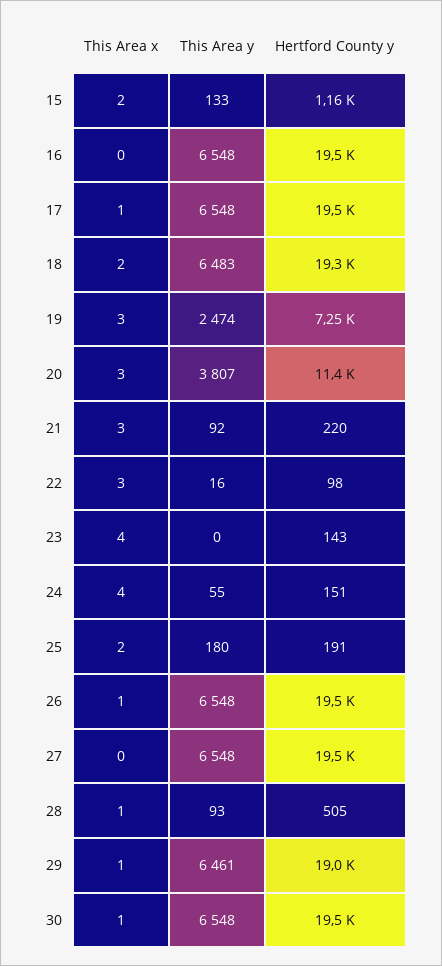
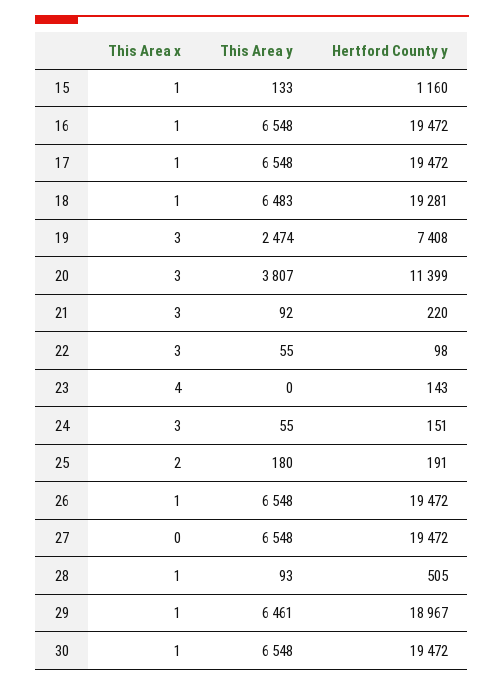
  {
    "This Area x": {
-     "15": 2,
+     "15": 1,
-     "16": 0,
+     "16": 1,
      "17": 1,
-     "18": 2,
+     "18": 1,
      "19": 3,
      "20": 3,
      "21": 3,
      "22": 3,
      "23": 4,
-     "24": 4,
+     "24": 3,
      "25": 2,
      "26": 1,
      "27": 0,
      "28": 1,
      "29": 1,
      "30": 1
    },
    "This Area y": {
      "15": 133,
      "16": 6548,
      "17": 6548,
      "18": 6483,
      "19": 2474,
      "20": 3807,
      "21": 92,
-     "22": 16,
+     "22": 55,
      "23": 0,
      "24": 55,
      "25": 180,
      "26": 6548,
      "27": 6548,
      "28": 93,
      "29": 6461,
      "30": 6548
    },
    "Hertford County y": {
      "15": 1160,
      "16": 19472,
      "17": 19472,
      "18": 19281,
-     "19": 7250,
+     "19": 7408,
      "20": 11399,
      "21": 220,
      "22": 98,
      "23": 143,
      "24": 151,
      "25": 191,
      "26": 19472,
      "27": 19472,
      "28": 505,
      "29": 18967,
      "30": 19472
    }
  }

